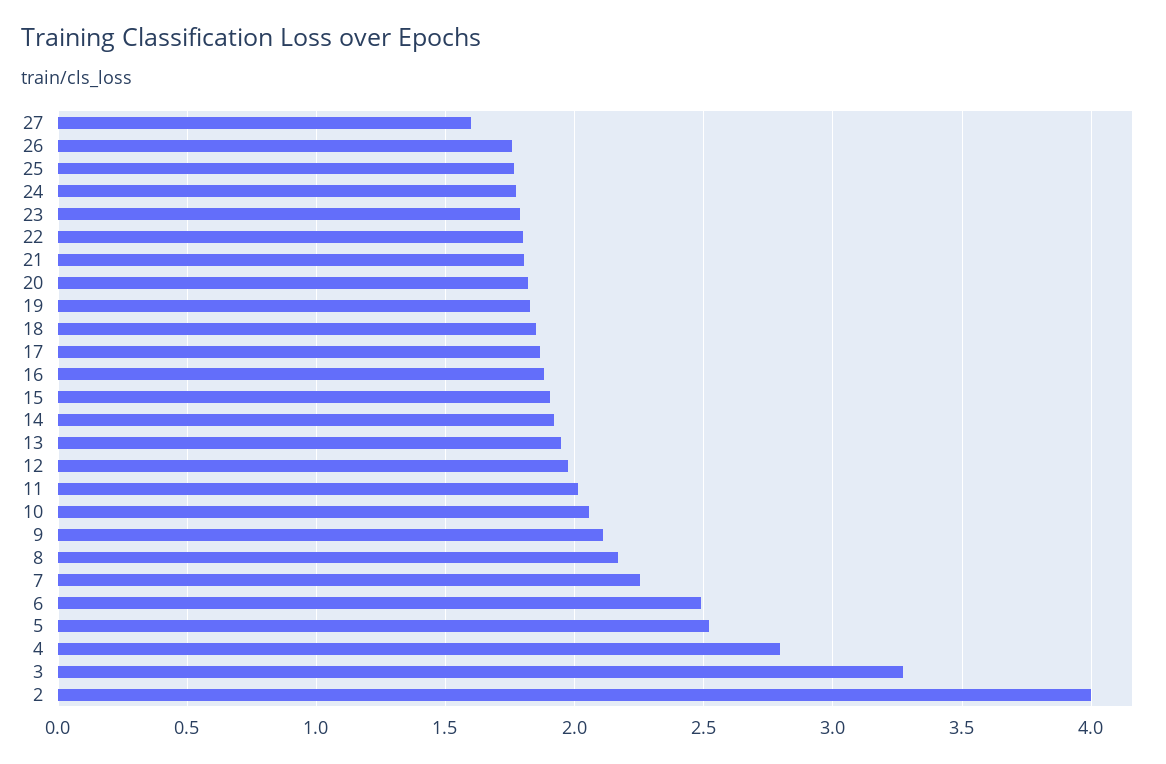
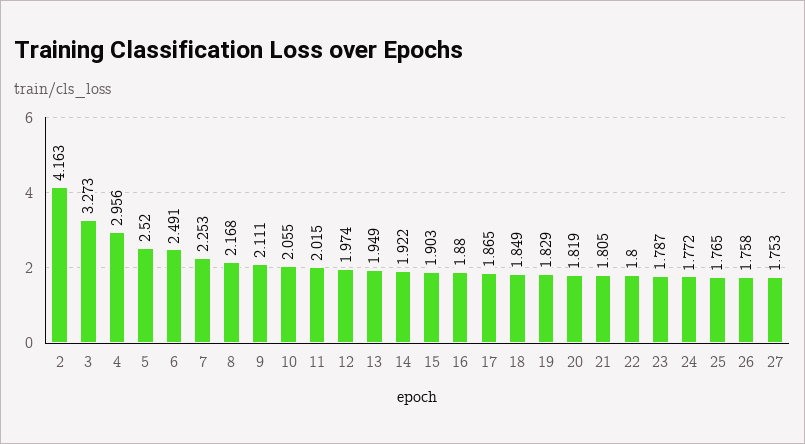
  {
-   "27": 1.6,
+   "27": 1.753,
    "26": 1.758,
    "25": 1.765,
    "24": 1.772,
    "23": 1.787,
    "22": 1.8,
    "21": 1.805,
    "20": 1.819,
    "19": 1.829,
    "18": 1.849,
    "17": 1.865,
    "16": 1.88,
    "15": 1.903,
    "14": 1.922,
    "13": 1.949,
    "12": 1.974,
    "11": 2.015,
    "10": 2.055,
    "9": 2.111,
    "8": 2.168,
    "7": 2.253,
    "6": 2.491,
    "5": 2.52,
-   "4": 2.8,
+   "4": 2.956,
    "3": 3.273,
-   "2": 4
+   "2": 4.163
  }

